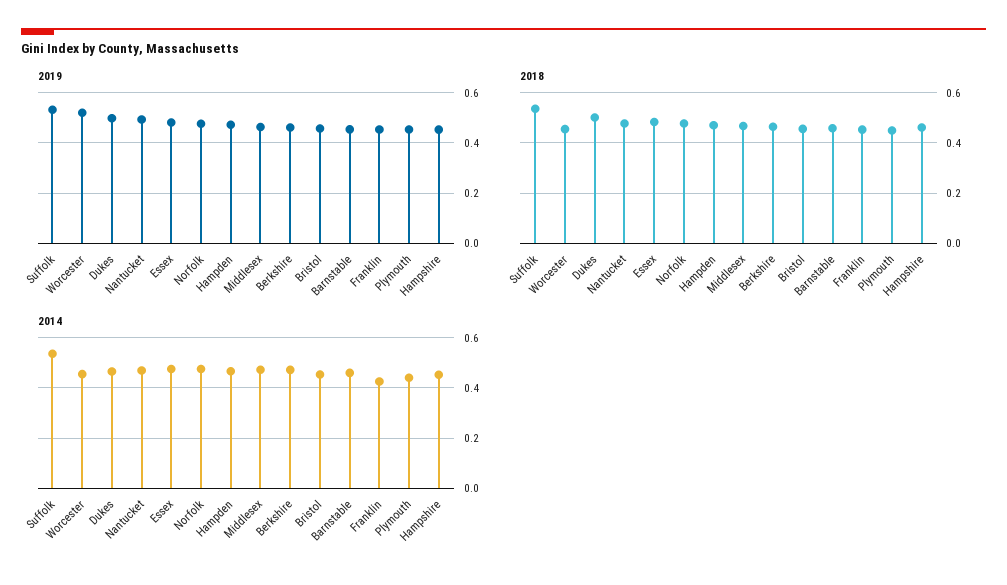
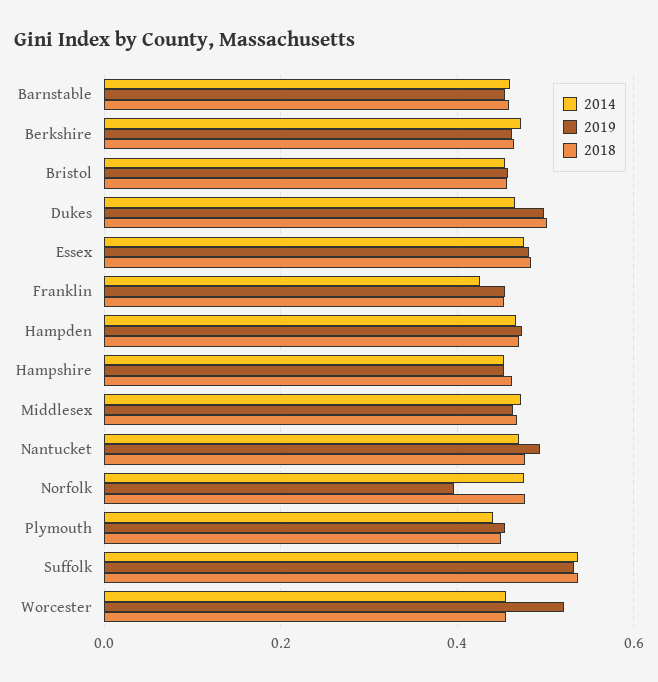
  {
    "2019": {
      "Suffolk": 0.54,
      "Worcester": 0.52,
      "Dukes": 0.5,
      "Nantucket": 0.5,
      "Essex": 0.48,
-     "Norfolk": 0.475,
+     "Norfolk": 0.4,
      "Hampden": 0.48,
      "Middlesex": 0.46,
      "Berkshire": 0.46,
      "Bristol": 0.46,
      "Barnstable": 0.46,
      "Franklin": 0.46,
      "Plymouth": 0.46,
      "Hampshire": 0.46
    },
    "2018": {
      "Suffolk": 0.54,
      "Worcester": 0.46,
      "Dukes": 0.5,
      "Nantucket": 0.48,
      "Essex": 0.48,
      "Norfolk": 0.48,
      "Hampden": 0.48,
      "Middlesex": 0.46,
      "Berkshire": 0.46,
      "Bristol": 0.46,
      "Barnstable": 0.46,
      "Franklin": 0.46,
      "Plymouth": 0.44,
      "Hampshire": 0.46
    },
    "2014": {
      "Suffolk": 0.54,
      "Worcester": 0.46,
      "Dukes": 0.46,
      "Nantucket": 0.46,
      "Essex": 0.48,
      "Norfolk": 0.48,
      "Hampden": 0.46,
      "Middlesex": 0.48,
      "Berkshire": 0.48,
      "Bristol": 0.46,
      "Barnstable": 0.46,
      "Franklin": 0.42,
      "Plymouth": 0.44,
      "Hampshire": 0.46
    }
  }

